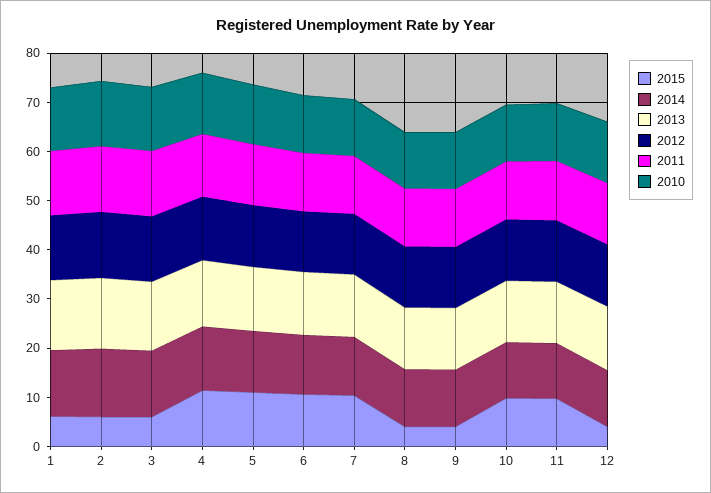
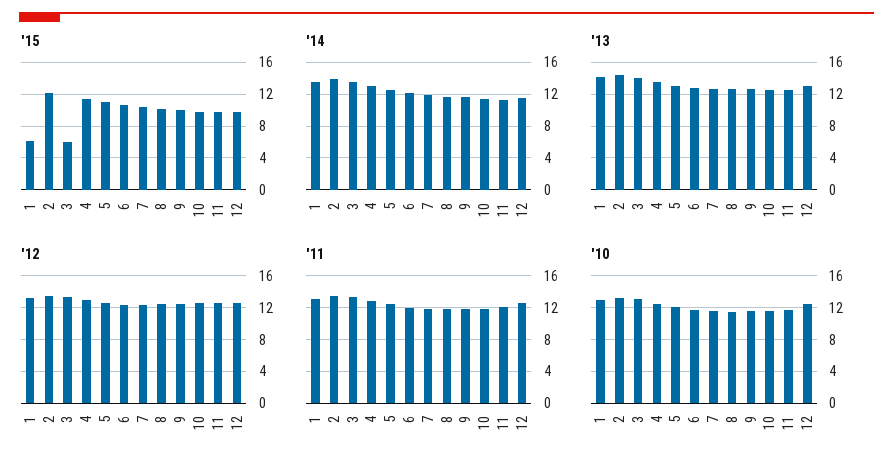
  {
    "2015": {
      "1": 6,
-     "2": 6,
+     "2": 12,
      "3": 6,
      "4": 11,
      "5": 11,
      "6": 11,
      "7": 10,
-     "8": 4,
+     "8": 10,
-     "9": 4,
+     "9": 10,
      "10": 10,
      "11": 10,
-     "12": 4
+     "12": 10
    },
    "2014": {
      "1": 14,
      "2": 14,
      "3": 14,
      "4": 13,
      "5": 13,
      "6": 12,
      "7": 12,
      "8": 12,
      "9": 12,
      "10": 11,
      "11": 11,
      "12": 12
    },
    "2013": {
      "1": 14,
      "2": 14,
      "3": 14,
      "4": 14,
      "5": 13,
      "6": 13,
      "7": 13,
      "8": 13,
      "9": 13,
      "10": 13,
      "11": 13,
      "12": 13
    },
    "2012": {
      "1": 13,
      "2": 13,
      "3": 13,
      "4": 13,
      "5": 13,
      "6": 12,
      "7": 12,
      "8": 12,
      "9": 12,
      "10": 13,
      "11": 13,
      "12": 13
    },
    "2011": {
      "1": 13,
      "2": 13,
      "3": 13,
      "4": 13,
      "5": 12,
      "6": 12,
      "7": 12,
      "8": 12,
      "9": 12,
      "10": 12,
      "11": 12,
      "12": 13
    },
    "2010": {
      "1": 13,
      "2": 13,
      "3": 13,
      "4": 12,
      "5": 12,
      "6": 12,
      "7": 12,
      "8": 11,
      "9": 12,
      "10": 12,
      "11": 12,
      "12": 12
    }
  }

